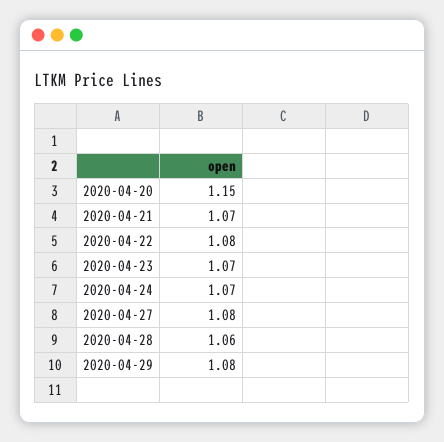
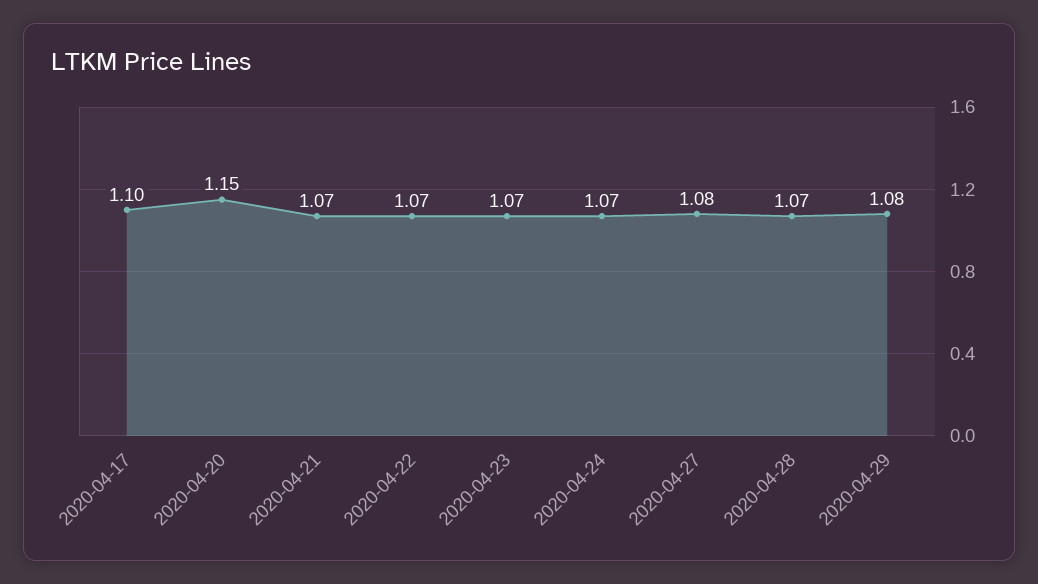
  {
    "2020-04-20": 1.15,
    "2020-04-21": 1.07,
-   "2020-04-22": 1.08,
+   "2020-04-22": 1.07,
    "2020-04-23": 1.07,
    "2020-04-24": 1.07,
    "2020-04-27": 1.08,
-   "2020-04-28": 1.06,
+   "2020-04-28": 1.07,
-   "2020-04-29": 1.08
+   "2020-04-29": 1.08,
+   "2020-04-17": 1.1
  }

